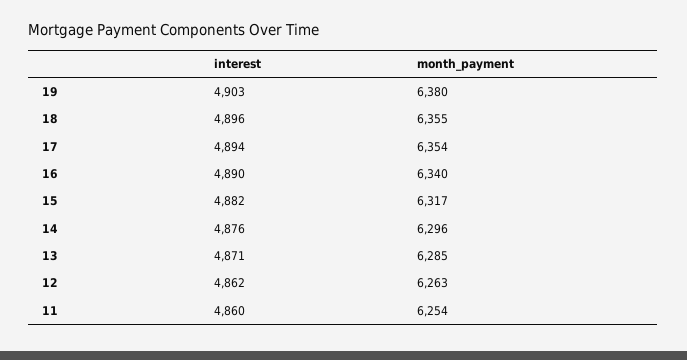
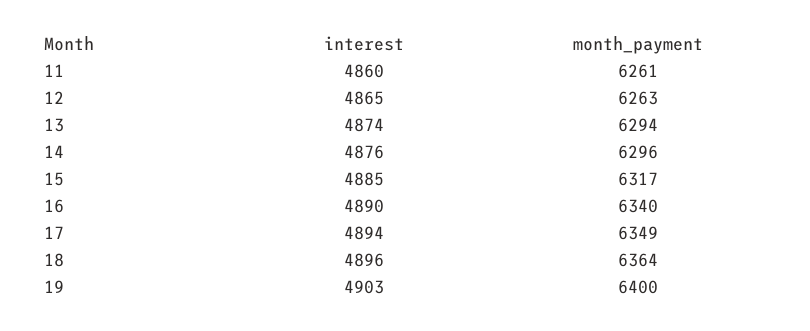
  {
    "interest": {
      "19": 4903,
      "18": 4896,
      "17": 4894,
      "16": 4890,
-     "15": 4882,
+     "15": 4885,
      "14": 4876,
-     "13": 4871,
+     "13": 4874,
-     "12": 4862,
+     "12": 4865,
      "11": 4860
    },
    "month_payment": {
-     "19": 6380,
+     "19": 6400,
-     "18": 6355,
+     "18": 6364,
-     "17": 6354,
+     "17": 6349,
      "16": 6340,
      "15": 6317,
      "14": 6296,
-     "13": 6285,
+     "13": 6294,
      "12": 6263,
-     "11": 6254
+     "11": 6261
    }
  }

